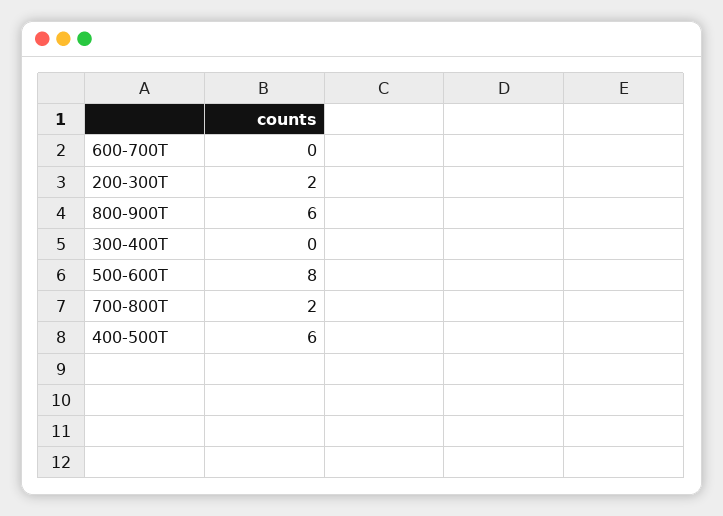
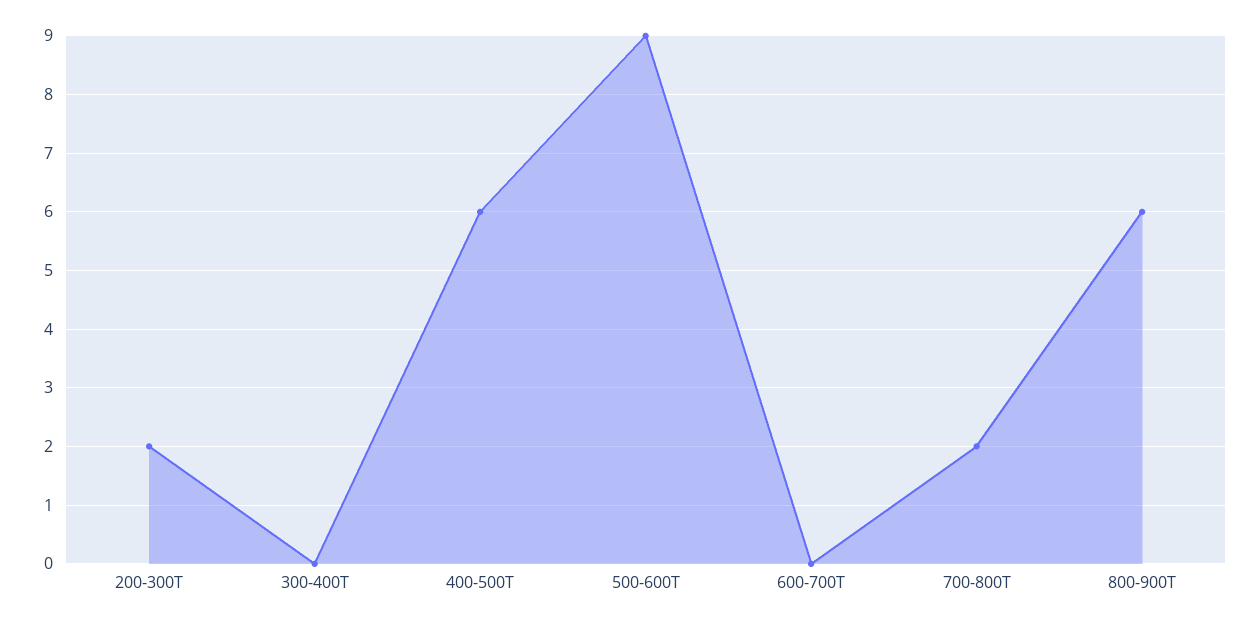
  {
    "600-700T": 0,
    "200-300T": 2,
    "800-900T": 6,
    "300-400T": 0,
-   "500-600T": 8,
+   "500-600T": 9,
    "700-800T": 2,
    "400-500T": 6
  }

